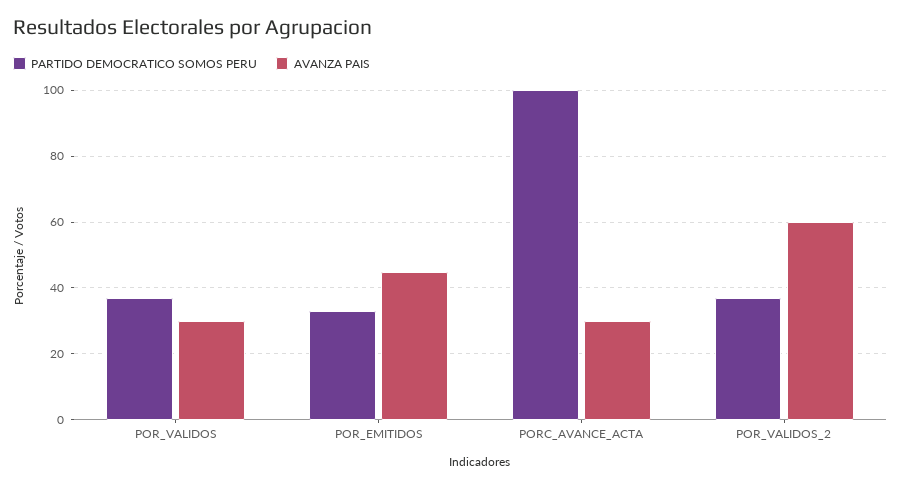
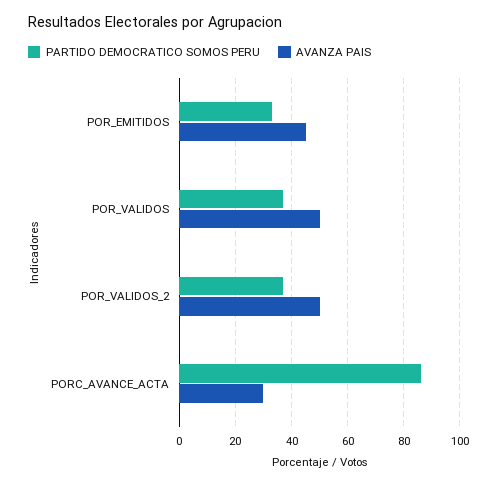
  {
    "PARTIDO DEMOCRATICO SOMOS PERU": {
      "POR_VALIDOS": 35,
      "POR_EMITIDOS": 35,
-     "PORC_AVANCE_ACTA": 100,
+     "PORC_AVANCE_ACTA": 85,
      "POR_VALIDOS_2": 35
    },
    "AVANZA PAIS": {
-     "POR_VALIDOS": 30,
+     "POR_VALIDOS": 50,
      "POR_EMITIDOS": 45,
      "PORC_AVANCE_ACTA": 30,
-     "POR_VALIDOS_2": 60
+     "POR_VALIDOS_2": 50
    }
  }

